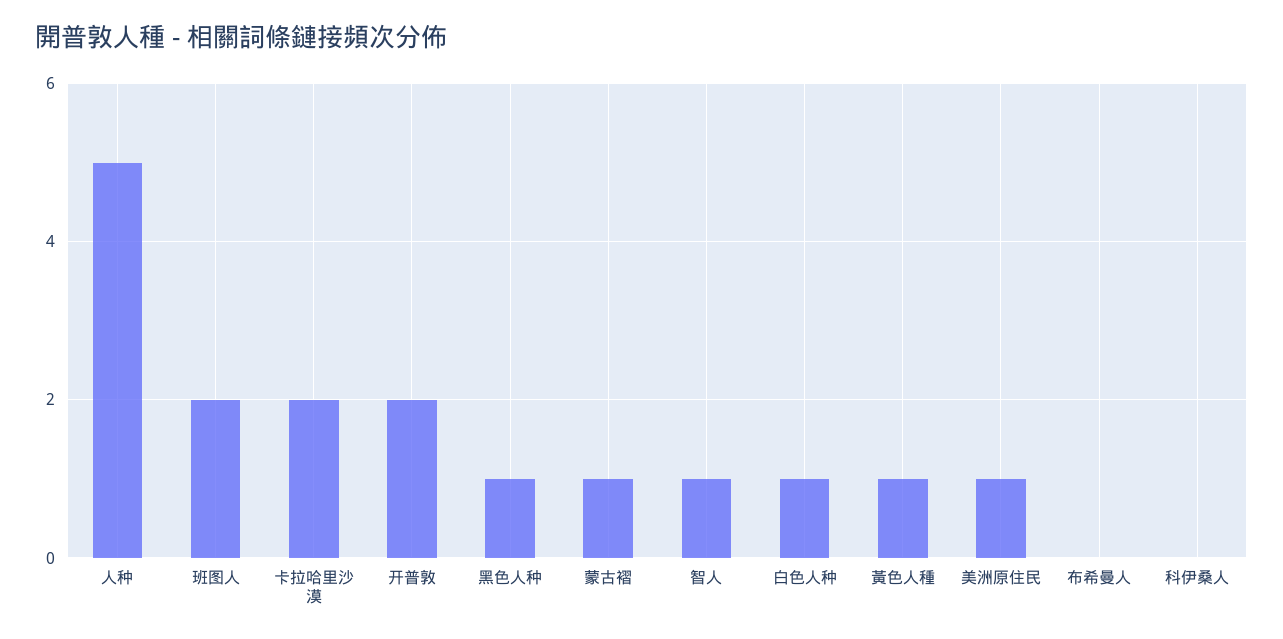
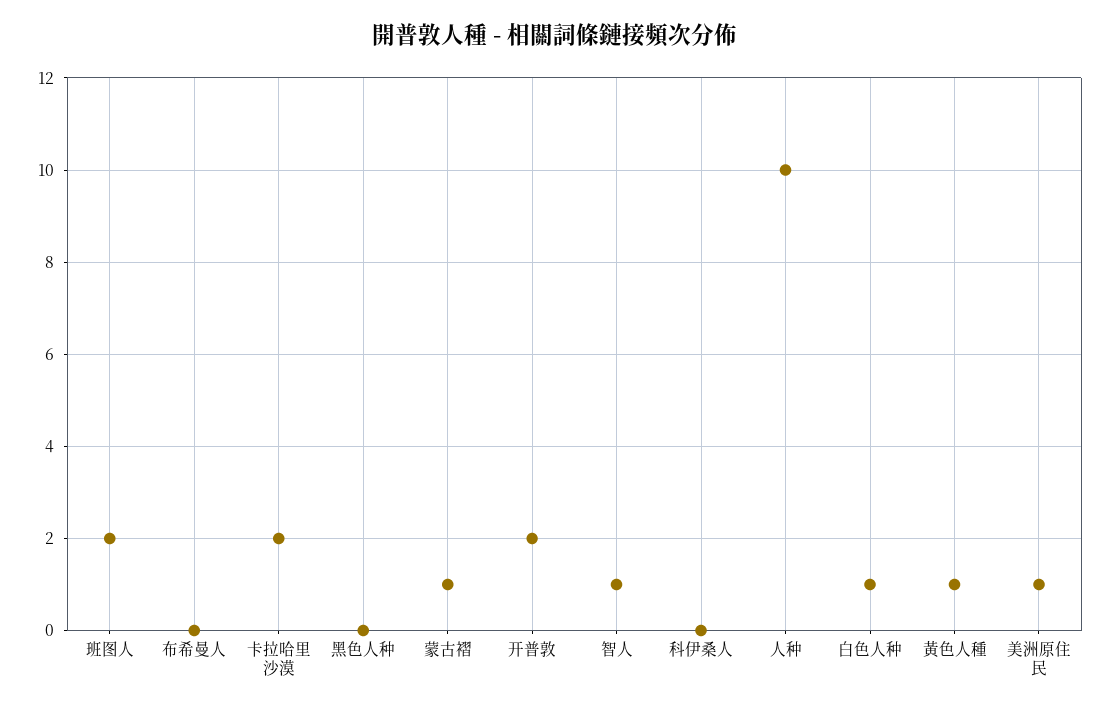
  {
-   "人种": 5,
+   "人种": 10,
    "班图人": 2,
    "卡拉哈里沙漠": 2,
    "开普敦": 2,
-   "黑色人种": 1,
+   "黑色人种": 0,
    "蒙古褶": 1,
    "智人": 1,
    "白色人种": 1,
    "黃色人種": 1,
    "美洲原住民": 1,
    "布希曼人": 0,
    "科伊桑人": 0
  }

